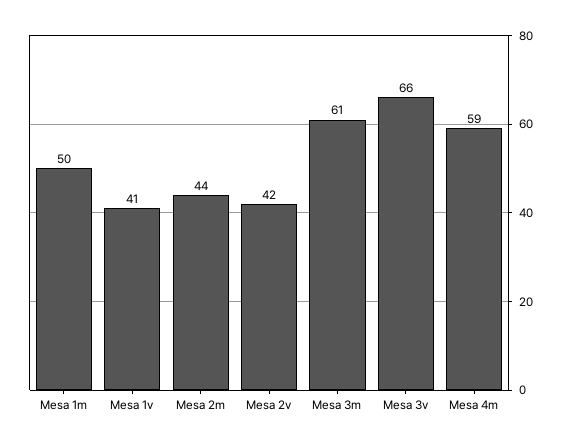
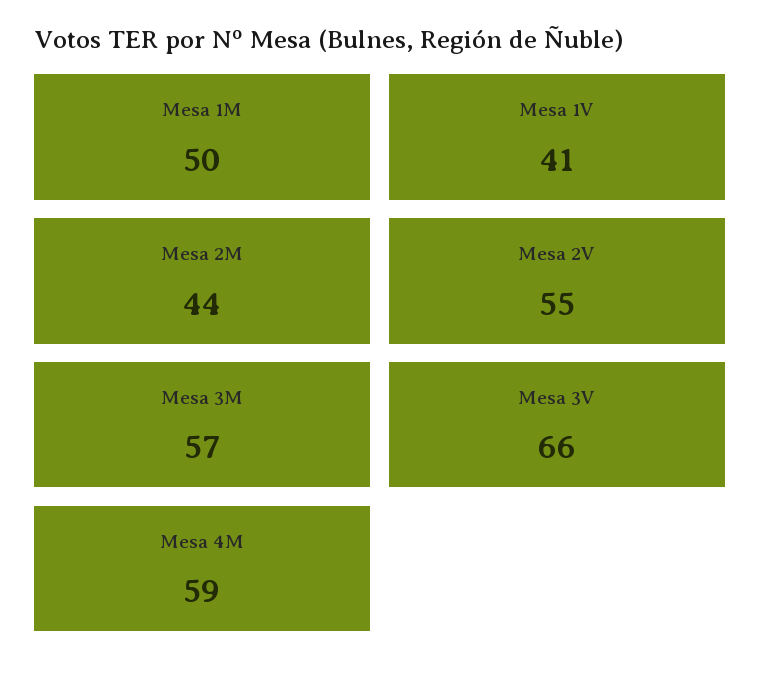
  {
    "Mesa 1m": 50,
    "Mesa 1v": 41,
    "Mesa 2m": 44,
-   "Mesa 2v": 42,
+   "Mesa 2v": 55,
-   "Mesa 3m": 61,
+   "Mesa 3m": 57,
    "Mesa 3v": 66,
    "Mesa 4m": 59
  }

